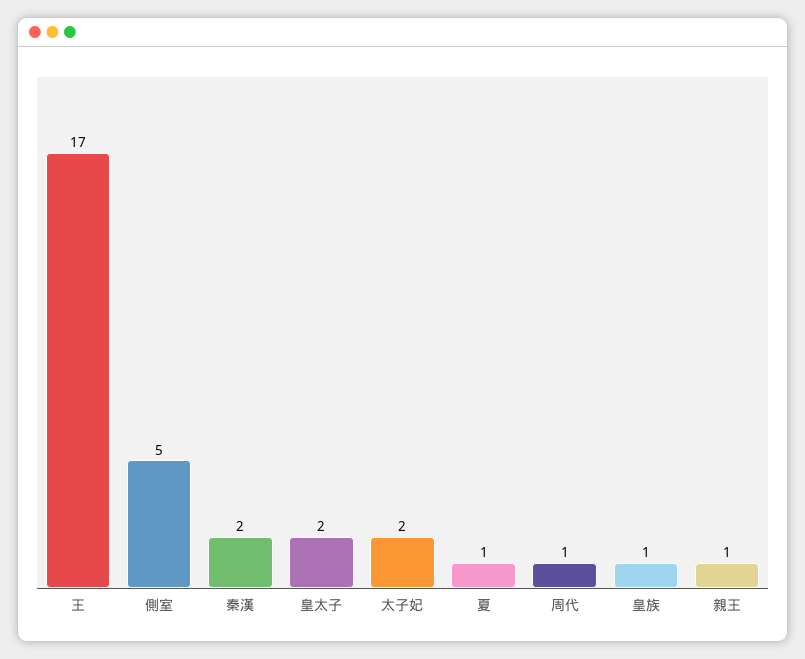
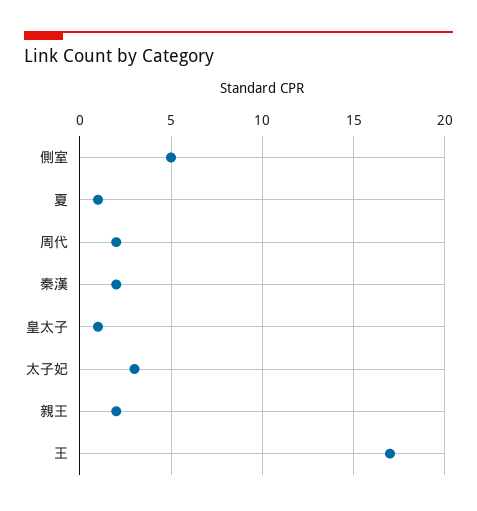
  {
    "王": 17,
    "側室": 5,
    "秦漢": 2,
-   "皇太子": 2,
+   "皇太子": 1,
-   "太子妃": 2,
+   "太子妃": 3,
    "夏": 1,
-   "周代": 1,
+   "周代": 2,
-   "皇族": 1,
-   "親王": 1
+   "親王": 2
  }

